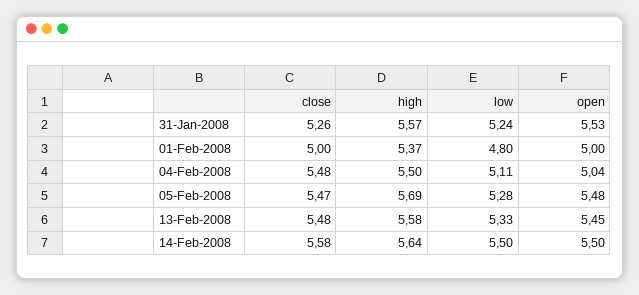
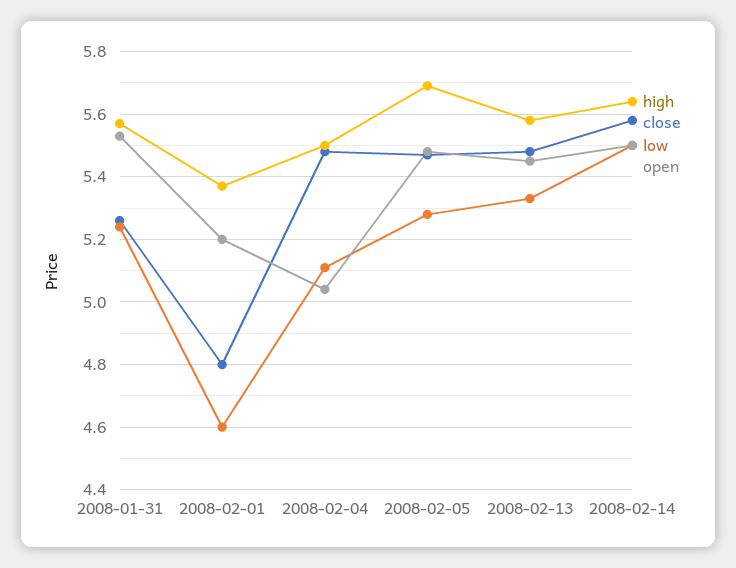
  {
    "close": {
      "31-Jan-2008": 5.26,
-     "01-Feb-2008": 5,
+     "01-Feb-2008": 4.8,
      "04-Feb-2008": 5.48,
      "05-Feb-2008": 5.47,
      "13-Feb-2008": 5.48,
      "14-Feb-2008": 5.58
    },
    "high": {
      "31-Jan-2008": 5.57,
      "01-Feb-2008": 5.37,
      "04-Feb-2008": 5.5,
      "05-Feb-2008": 5.69,
      "13-Feb-2008": 5.58,
      "14-Feb-2008": 5.64
    },
    "low": {
      "31-Jan-2008": 5.24,
-     "01-Feb-2008": 4.8,
+     "01-Feb-2008": 4.6,
      "04-Feb-2008": 5.11,
      "05-Feb-2008": 5.28,
      "13-Feb-2008": 5.33,
      "14-Feb-2008": 5.5
    },
    "open": {
      "31-Jan-2008": 5.53,
-     "01-Feb-2008": 5,
+     "01-Feb-2008": 5.2,
      "04-Feb-2008": 5.04,
      "05-Feb-2008": 5.48,
      "13-Feb-2008": 5.45,
      "14-Feb-2008": 5.5
    }
  }

